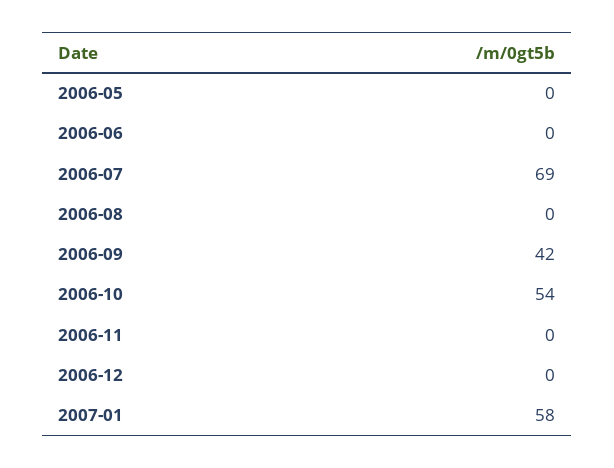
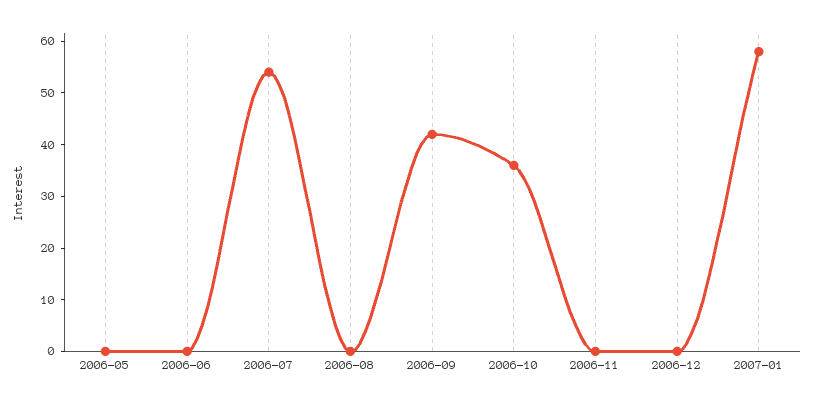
  {
    "2006-05": 0,
    "2006-06": 0,
-   "2006-07": 69,
+   "2006-07": 55,
    "2006-08": 0,
    "2006-09": 42,
-   "2006-10": 54,
+   "2006-10": 35,
    "2006-11": 0,
    "2006-12": 0,
    "2007-01": 58
  }

